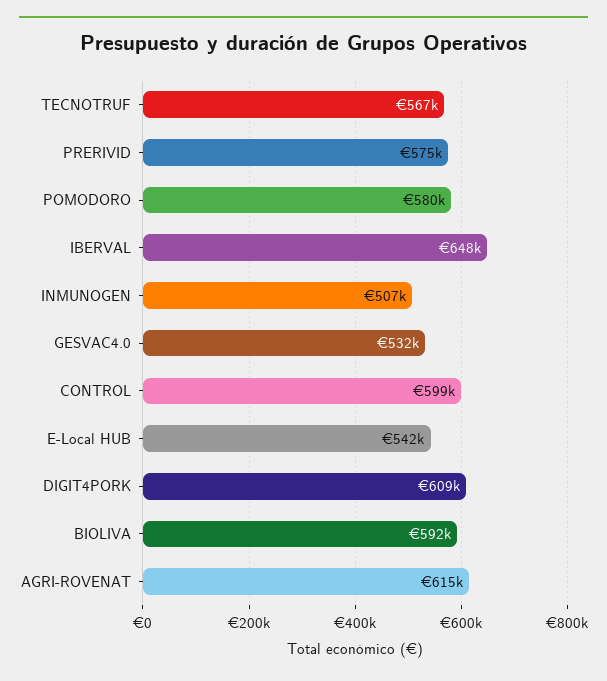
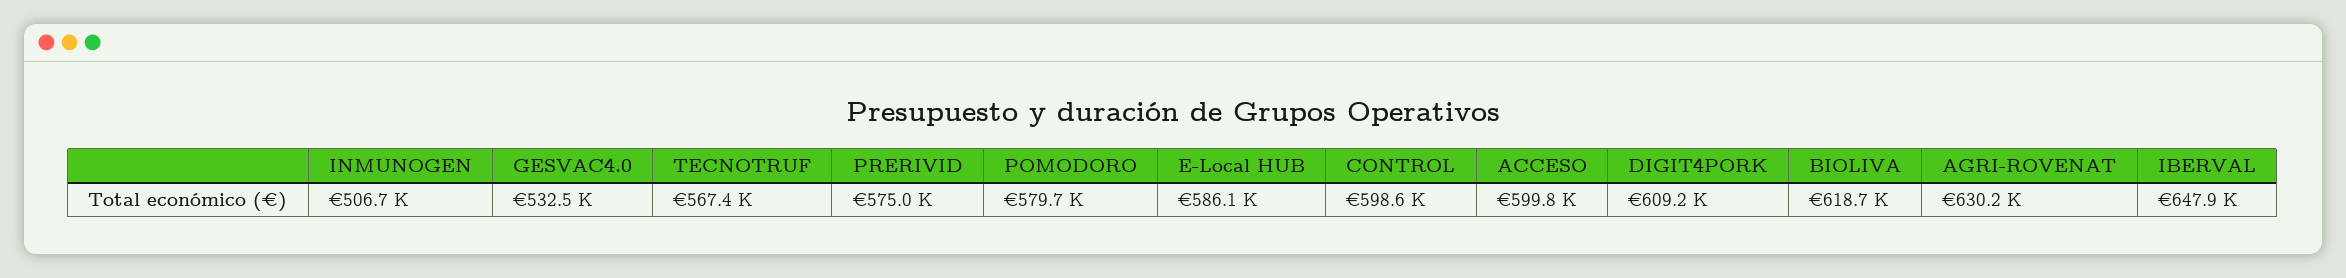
  {
    "TECNOTRUF": 567400,
    "PRERIVID": 575000,
    "POMODORO": 579700,
    "IBERVAL": 647900,
    "INMUNOGEN": 506700,
    "GESVAC4.0": 532500,
    "CONTROL": 598600,
-   "E-Local HUB": 542000,
+   "E-Local HUB": 586100,
    "DIGIT4PORK": 609200,
-   "BIOLIVA": 592000,
+   "BIOLIVA": 618700,
-   "AGRI-ROVENAT": 615000
+   "AGRI-ROVENAT": 630200,
+   "ACCESO": 599800
  }

